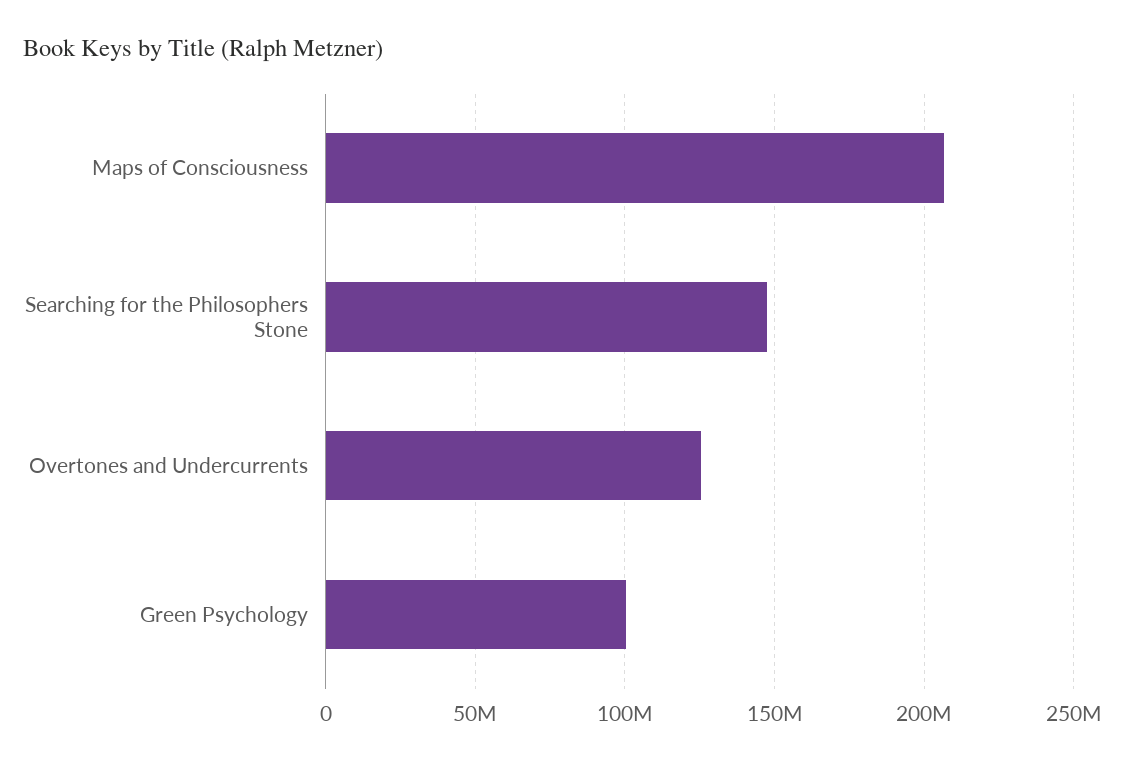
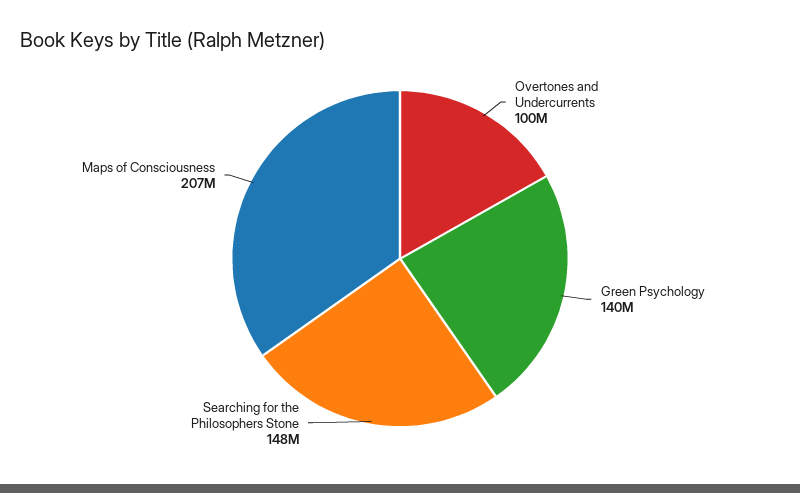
  {
    "Maps of Consciousness": 207000000,
    "Searching for the Philosophers Stone": 148000000,
-   "Overtones and Undercurrents": 125000000,
+   "Overtones and Undercurrents": 100000000,
-   "Green Psychology": 100000000
+   "Green Psychology": 140000000
  }

